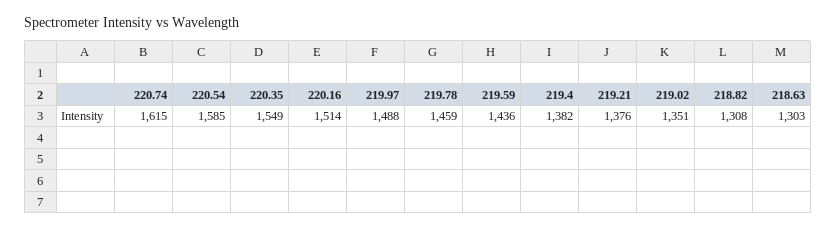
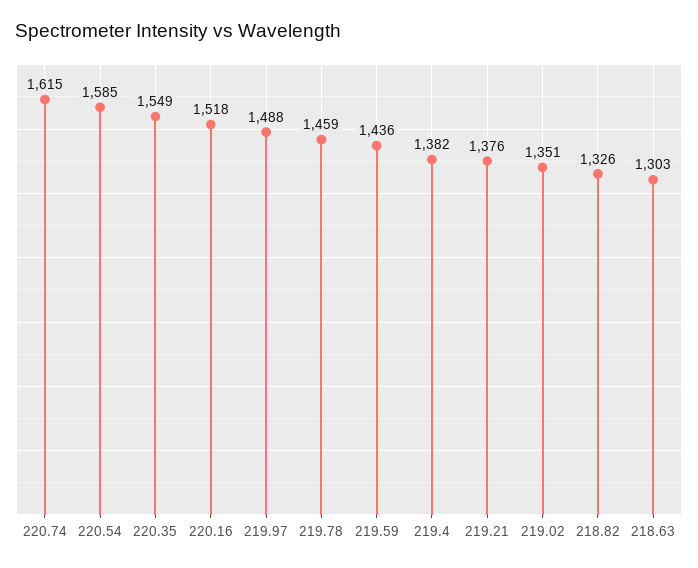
  {
    "220.74": 1615,
    "220.54": 1585,
    "220.35": 1549,
-   "220.16": 1514,
+   "220.16": 1518,
    "219.97": 1488,
    "219.78": 1459,
    "219.59": 1436,
    "219.4": 1382,
    "219.21": 1376,
    "219.02": 1351,
-   "218.82": 1308,
+   "218.82": 1326,
    "218.63": 1303
  }

